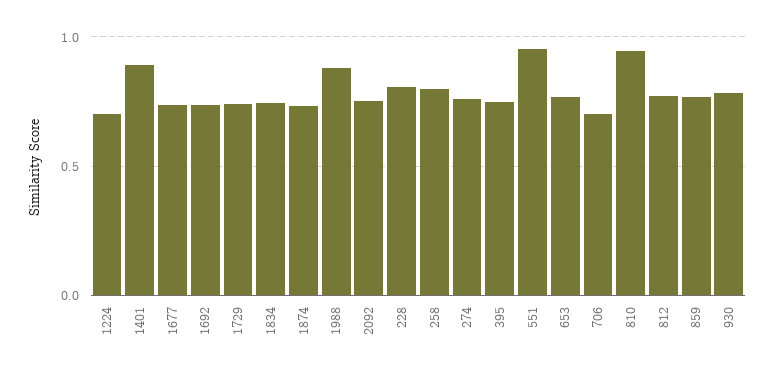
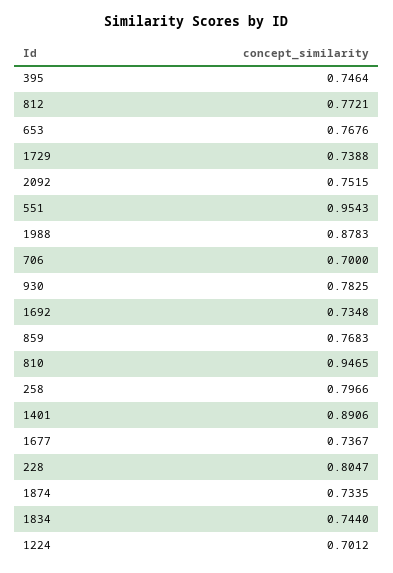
  {
    "1224": 0.7012,
    "1401": 0.8906,
    "1677": 0.7367,
    "1692": 0.7348,
    "1729": 0.7388,
    "1834": 0.744,
    "1874": 0.7335,
    "1988": 0.8783,
    "2092": 0.7515,
    "228": 0.8047,
    "258": 0.7966,
-   "274": 0.75,
    "395": 0.7464,
    "551": 0.9543,
    "653": 0.7676,
    "706": 0.7,
    "810": 0.9465,
    "812": 0.7721,
    "859": 0.7683,
    "930": 0.7825
  }

